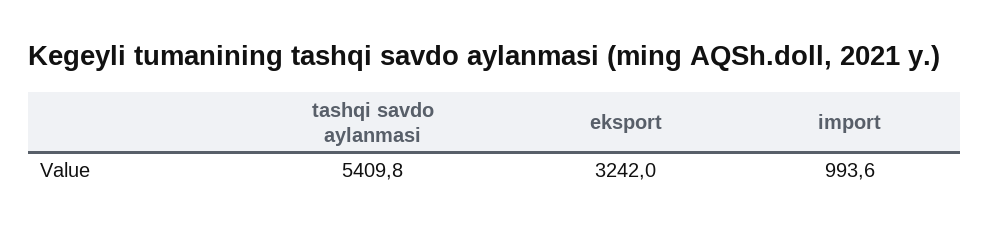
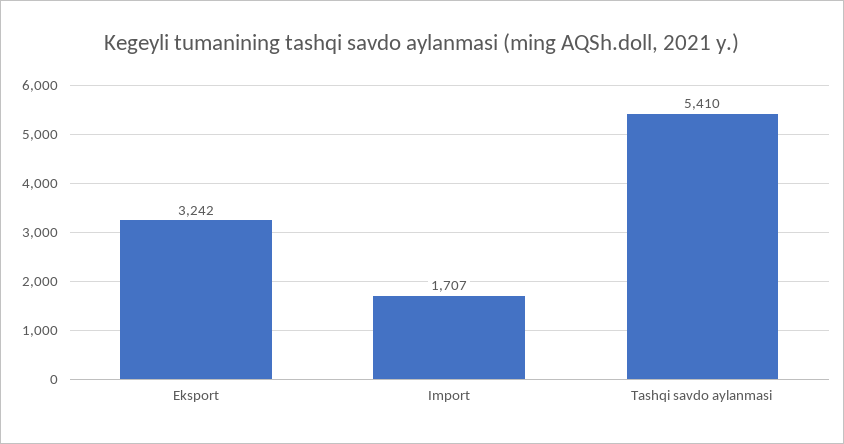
  {
    "tashqi savdo aylanmasi": 5409.8,
    "eksport": 3242,
-   "import": 993.6
+   "import": 1707
  }

